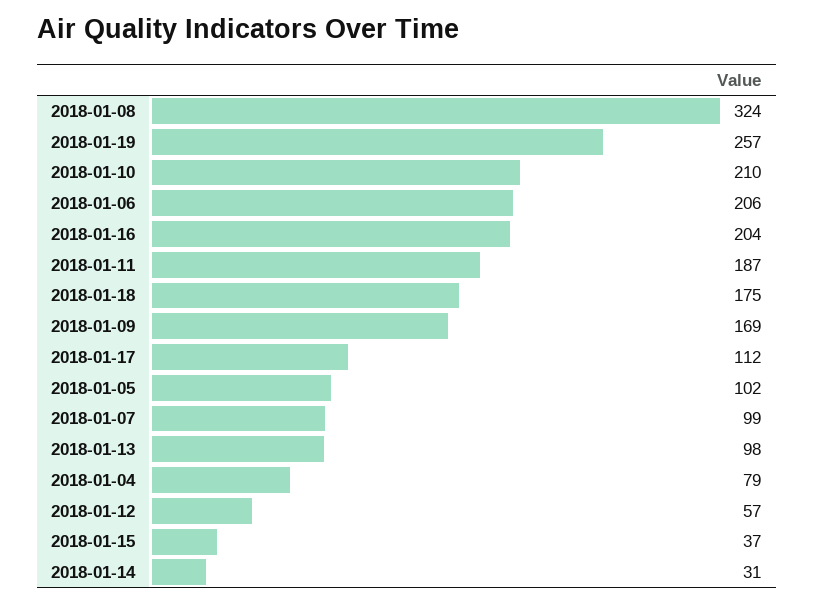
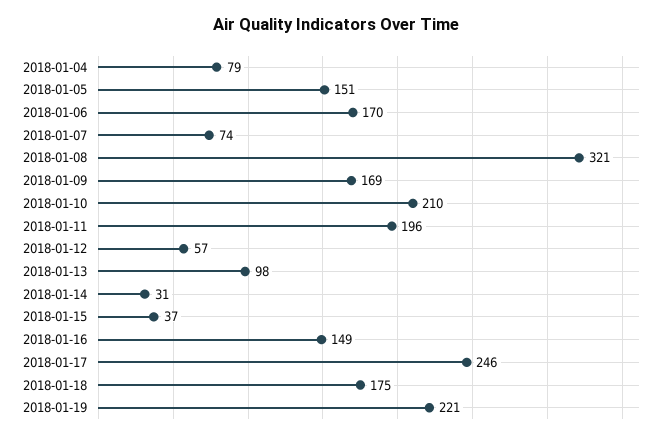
  {
-   "2018-01-08": 324,
+   "2018-01-08": 321,
-   "2018-01-19": 257,
+   "2018-01-19": 221,
    "2018-01-10": 210,
-   "2018-01-06": 206,
+   "2018-01-06": 170,
-   "2018-01-16": 204,
+   "2018-01-16": 149,
-   "2018-01-11": 187,
+   "2018-01-11": 196,
    "2018-01-18": 175,
    "2018-01-09": 169,
-   "2018-01-17": 112,
+   "2018-01-17": 246,
-   "2018-01-05": 102,
+   "2018-01-05": 151,
-   "2018-01-07": 99,
+   "2018-01-07": 74,
    "2018-01-13": 98,
    "2018-01-04": 79,
    "2018-01-12": 57,
    "2018-01-15": 37,
    "2018-01-14": 31
  }

